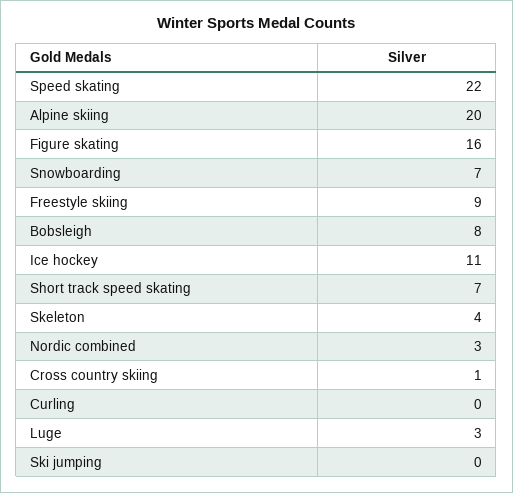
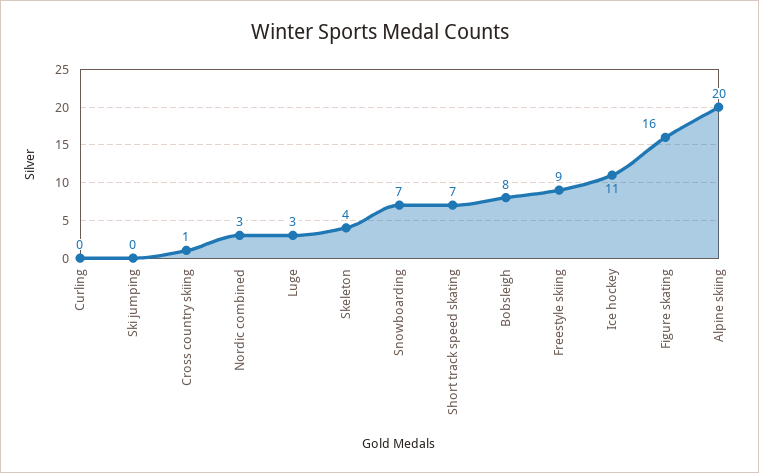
  {
-   "Speed skating": 22,
    "Alpine skiing": 20,
    "Figure skating": 16,
    "Snowboarding": 7,
    "Freestyle skiing": 9,
    "Bobsleigh": 8,
    "Ice hockey": 11,
    "Short track speed skating": 7,
    "Skeleton": 4,
    "Nordic combined": 3,
    "Cross country skiing": 1,
    "Curling": 0,
    "Luge": 3,
    "Ski jumping": 0
  }

